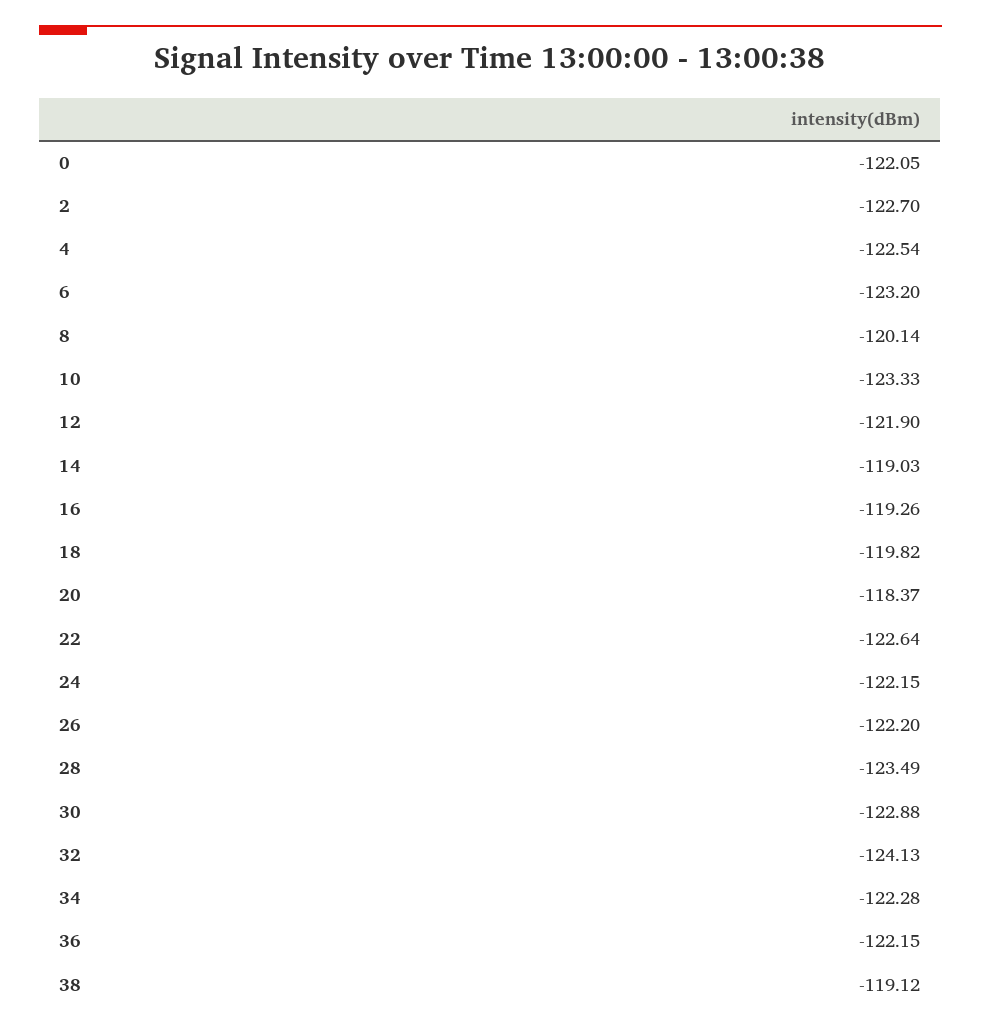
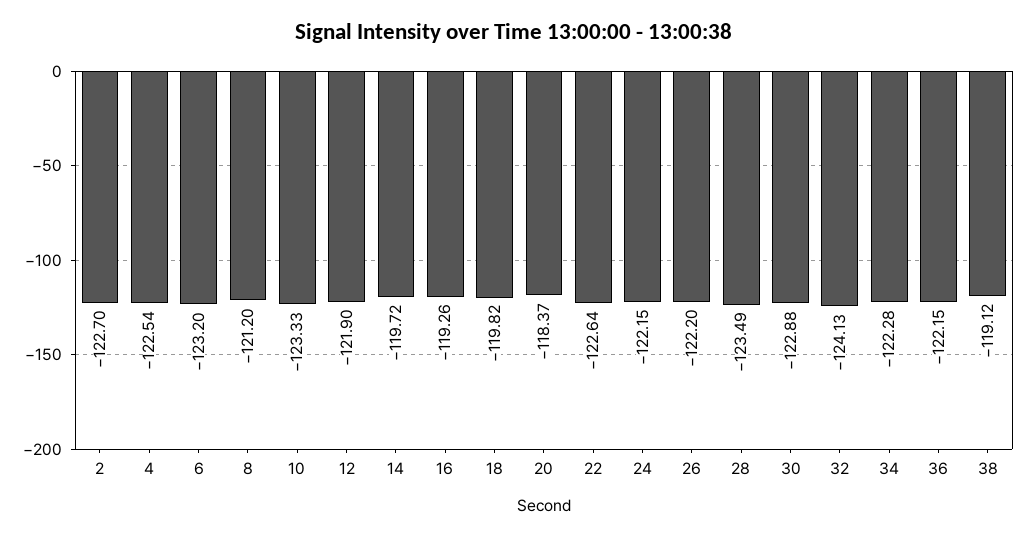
  {
-   "0": -122.05,
    "2": -122.7,
    "4": -122.54,
    "6": -123.2,
-   "8": -120.14,
+   "8": -121.2,
    "10": -123.33,
    "12": -121.9,
-   "14": -119.03,
+   "14": -119.72,
    "16": -119.26,
    "18": -119.82,
    "20": -118.37,
    "22": -122.64,
    "24": -122.15,
    "26": -122.2,
    "28": -123.49,
    "30": -122.88,
    "32": -124.13,
    "34": -122.28,
    "36": -122.15,
    "38": -119.12
  }

